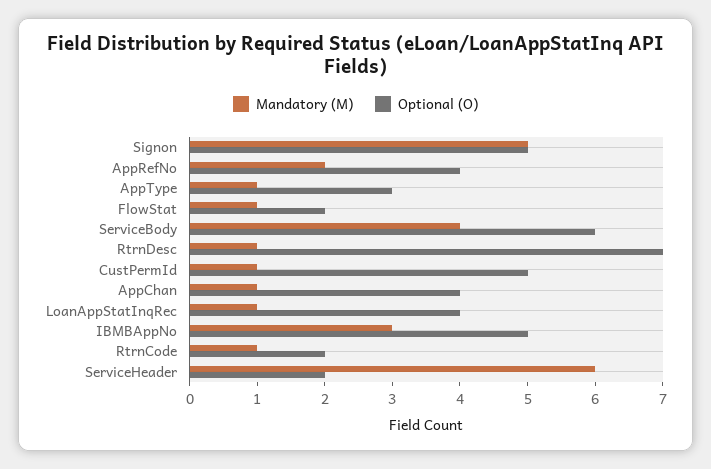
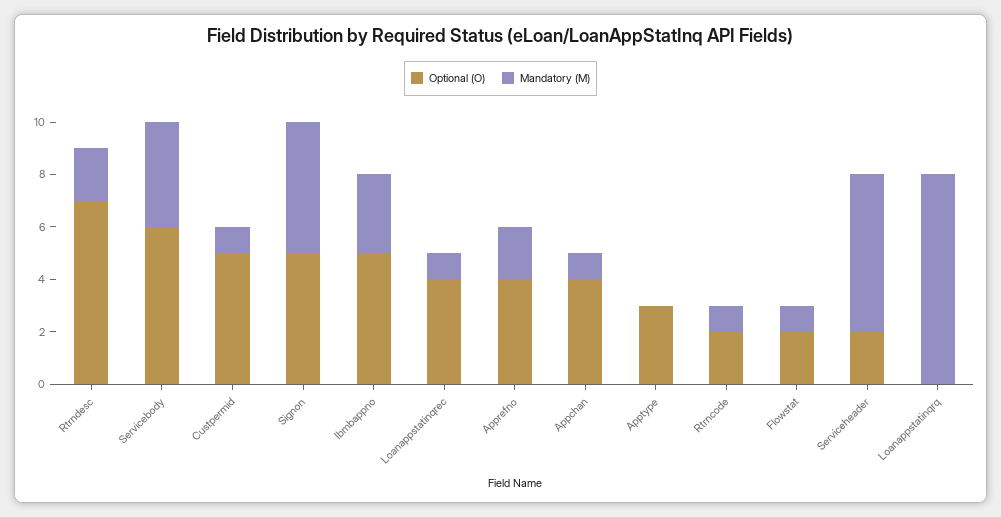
  {
    "Mandatory (M)": {
      "Signon": 5,
      "AppRefNo": 2,
-     "AppType": 1,
+     "AppType": 0,
      "FlowStat": 1,
      "ServiceBody": 4,
-     "RtrnDesc": 1,
+     "RtrnDesc": 2,
      "CustPermId": 1,
      "AppChan": 1,
      "LoanAppStatInqRec": 1,
      "IBMBAppNo": 3,
      "RtrnCode": 1,
-     "ServiceHeader": 6
+     "ServiceHeader": 6,
+     "Loanappstatinqrq": 8
    },
    "Optional (O)": {
      "Signon": 5,
      "AppRefNo": 4,
      "AppType": 3,
      "FlowStat": 2,
      "ServiceBody": 6,
      "RtrnDesc": 7,
      "CustPermId": 5,
      "AppChan": 4,
      "LoanAppStatInqRec": 4,
      "IBMBAppNo": 5,
      "RtrnCode": 2,
-     "ServiceHeader": 2
+     "ServiceHeader": 2,
+     "Loanappstatinqrq": 0
    }
  }

